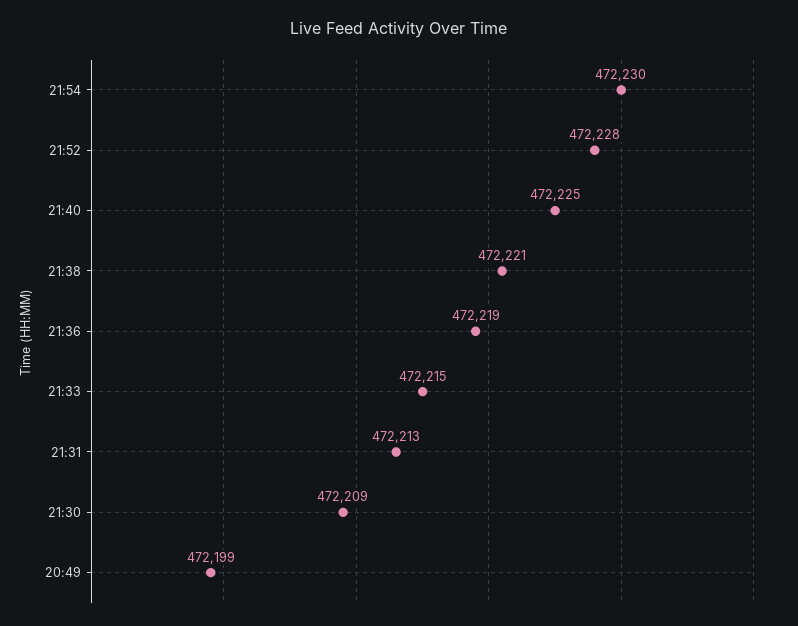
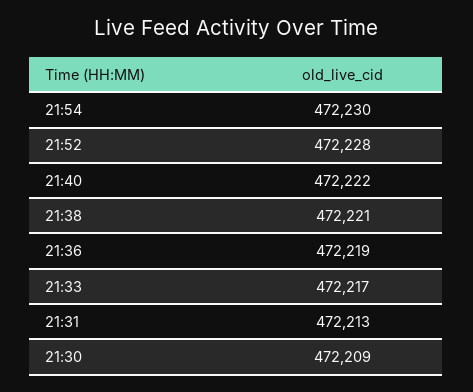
  {
    "21:54": 472230,
    "21:52": 472228,
-   "21:40": 472225,
+   "21:40": 472222,
    "21:38": 472221,
    "21:36": 472219,
-   "21:33": 472215,
+   "21:33": 472217,
    "21:31": 472213,
-   "21:30": 472209,
+   "21:30": 472209
-   "20:49": 472199
  }

